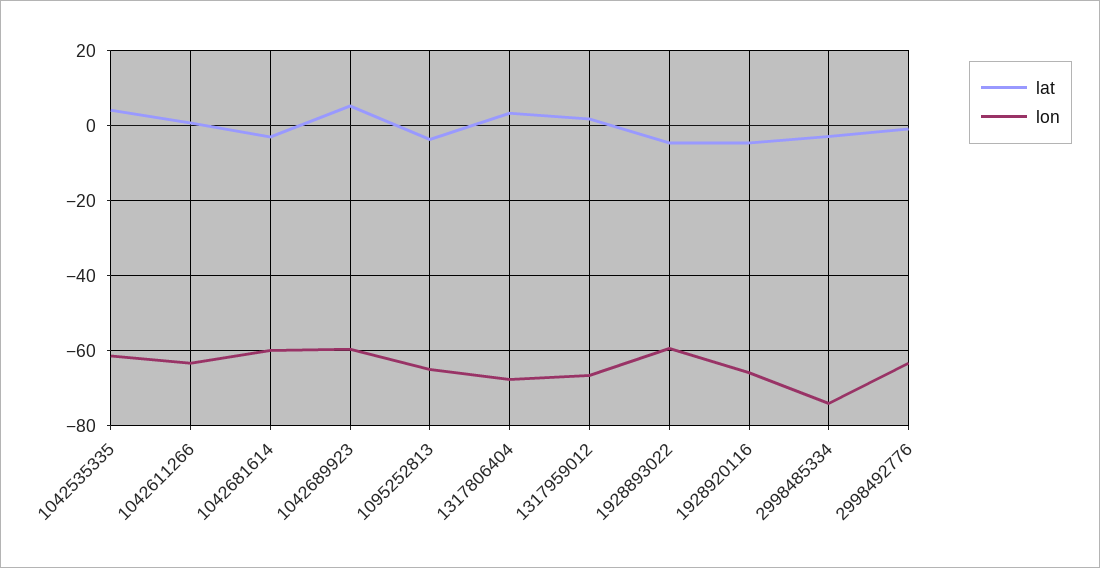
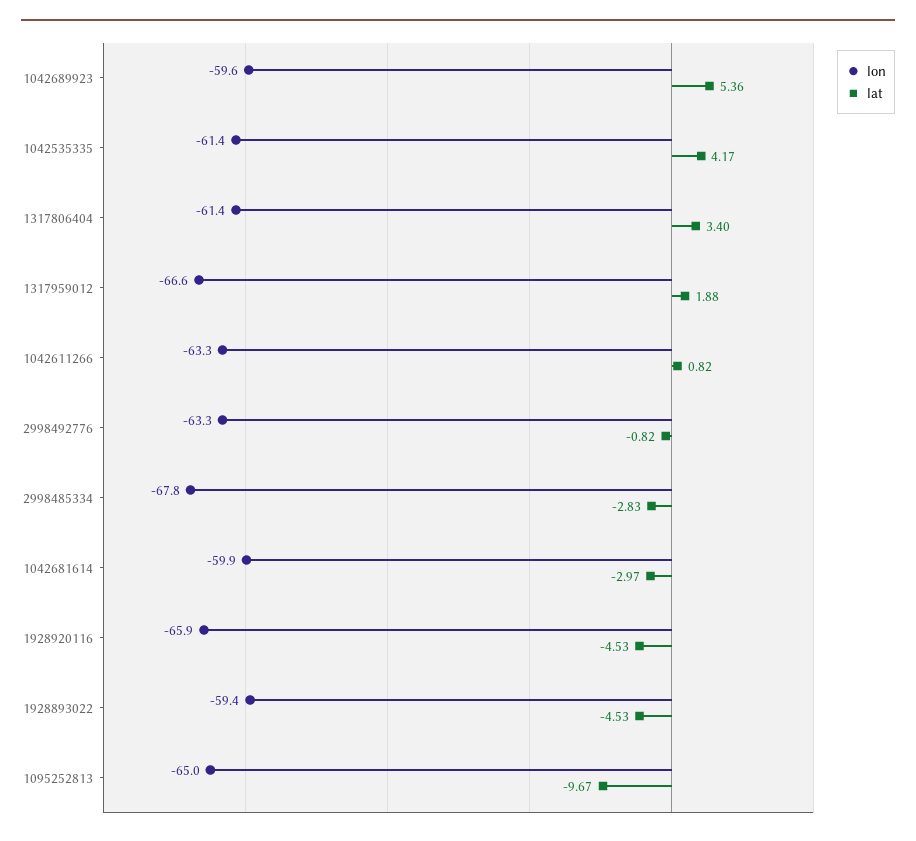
  {
    "lat": {
      "1042535335": 4.17,
      "1042611266": 0.82,
      "1042681614": -2.97,
      "1042689923": 5.36,
-     "1095252813": -4,
+     "1095252813": -9.67,
      "1317806404": 3.4,
      "1317959012": 1.88,
      "1928893022": -4.53,
      "1928920116": -4.53,
      "2998485334": -2.83,
      "2998492776": -0.82
    },
    "lon": {
      "1042535335": -61.4,
      "1042611266": -63.3,
      "1042681614": -59.9,
      "1042689923": -59.6,
      "1095252813": -65,
-     "1317806404": -68,
+     "1317806404": -61.4,
      "1317959012": -66.6,
      "1928893022": -59.4,
      "1928920116": -65.9,
-     "2998485334": -74,
+     "2998485334": -67.8,
      "2998492776": -63.3
    }
  }

